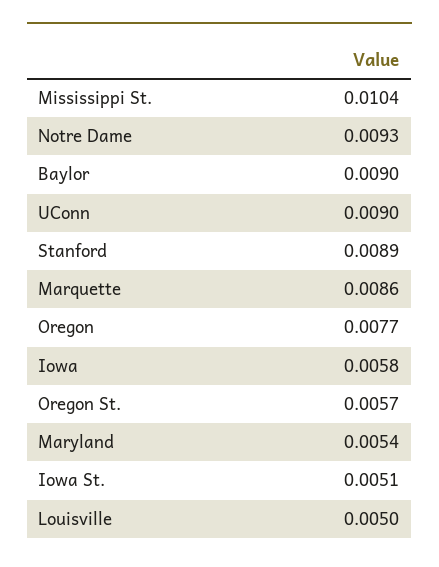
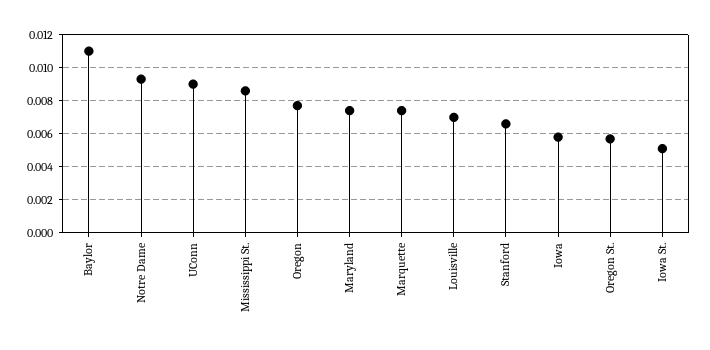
  {
-   "Mississippi St.": 0.0104,
+   "Mississippi St.": 0.0085,
    "Notre Dame": 0.0093,
-   "Baylor": 0.009,
+   "Baylor": 0.011,
    "UConn": 0.009,
-   "Stanford": 0.0089,
+   "Stanford": 0.0065,
-   "Marquette": 0.0086,
+   "Marquette": 0.0075,
    "Oregon": 0.0077,
    "Iowa": 0.0058,
    "Oregon St.": 0.0057,
-   "Maryland": 0.0054,
+   "Maryland": 0.0075,
    "Iowa St.": 0.0051,
-   "Louisville": 0.005
+   "Louisville": 0.007
  }

